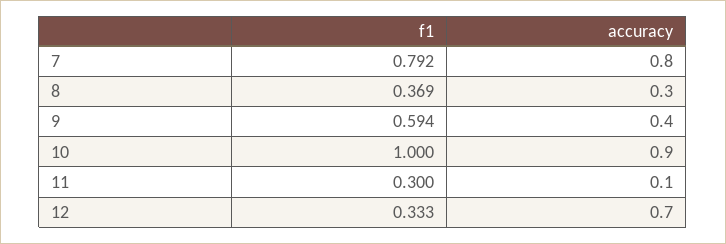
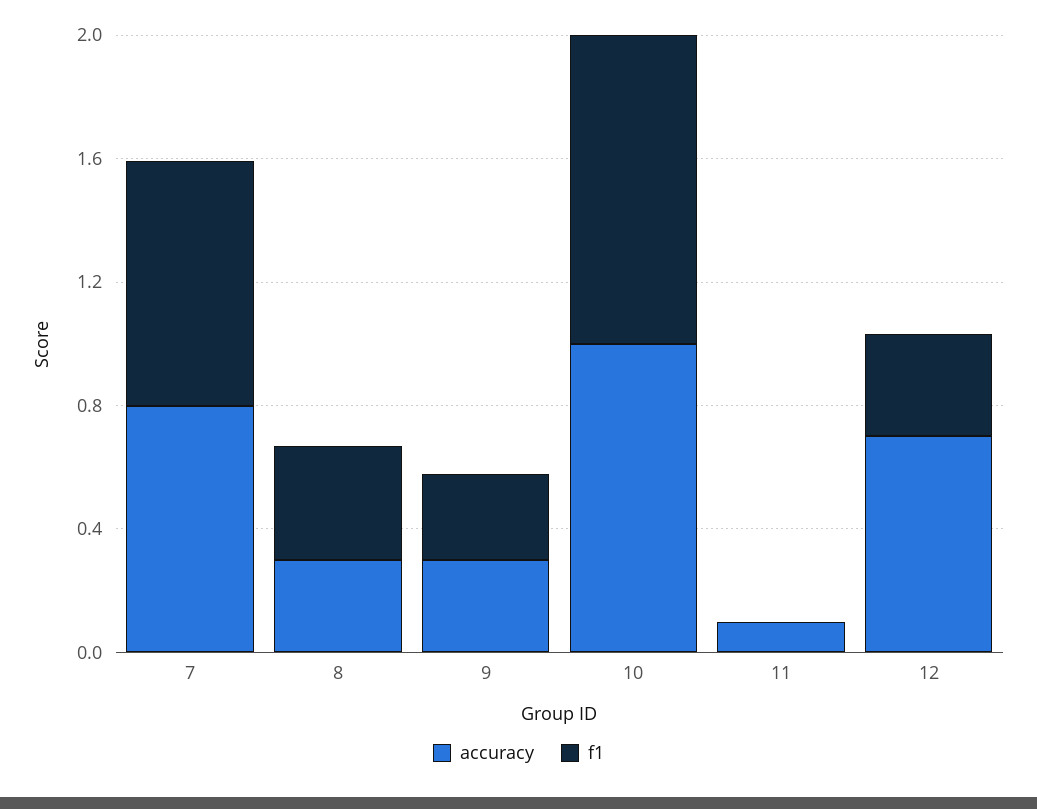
  {
    "f1": {
      "7": 0.792,
      "8": 0.369,
-     "9": 0.594,
+     "9": 0.3,
      "10": 1,
-     "11": 0.3,
+     "11": 0,
      "12": 0.333
    },
    "accuracy": {
      "7": 0.8,
      "8": 0.3,
-     "9": 0.4,
+     "9": 0.3,
-     "10": 0.9,
+     "10": 1,
      "11": 0.1,
      "12": 0.7
    }
  }

